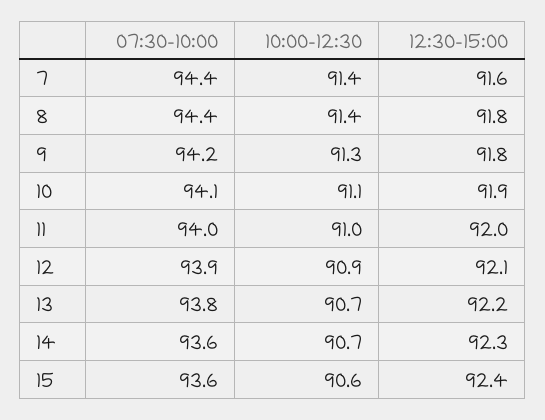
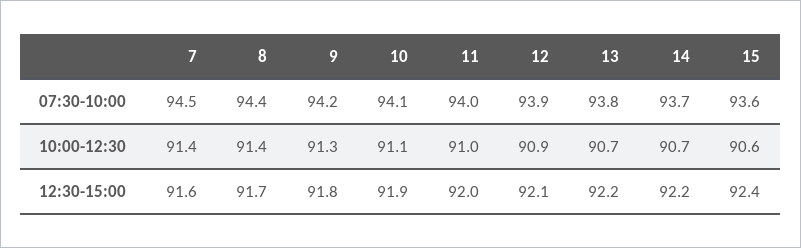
  {
    "07:30-10:00": {
-     "7": 94.4,
+     "7": 94.5,
      "8": 94.4,
      "9": 94.2,
      "10": 94.1,
      "11": 94,
      "12": 93.9,
      "13": 93.8,
-     "14": 93.6,
+     "14": 93.7,
      "15": 93.6
    },
    "10:00-12:30": {
      "7": 91.4,
      "8": 91.4,
      "9": 91.3,
      "10": 91.1,
      "11": 91,
      "12": 90.9,
      "13": 90.7,
      "14": 90.7,
      "15": 90.6
    },
    "12:30-15:00": {
      "7": 91.6,
-     "8": 91.8,
+     "8": 91.7,
      "9": 91.8,
      "10": 91.9,
      "11": 92,
      "12": 92.1,
      "13": 92.2,
-     "14": 92.3,
+     "14": 92.2,
      "15": 92.4
    }
  }

